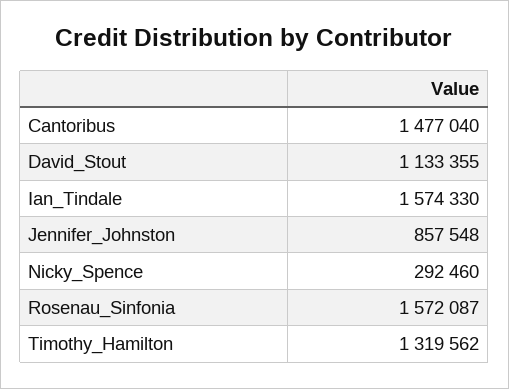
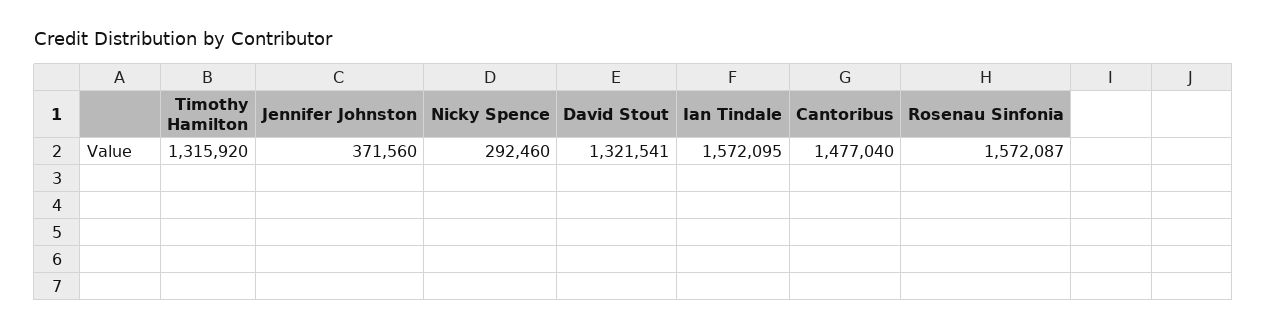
  {
    "Cantoribus": 1477040,
-   "David_Stout": 1133355,
+   "David_Stout": 1321541,
-   "Ian_Tindale": 1574330,
+   "Ian_Tindale": 1572095,
-   "Jennifer_Johnston": 857548,
+   "Jennifer_Johnston": 371560,
    "Nicky_Spence": 292460,
    "Rosenau_Sinfonia": 1572087,
-   "Timothy_Hamilton": 1319562
+   "Timothy_Hamilton": 1315920
  }

